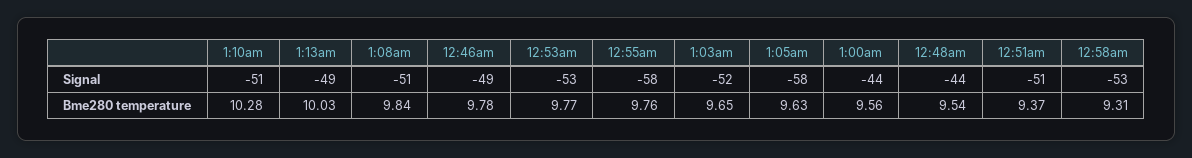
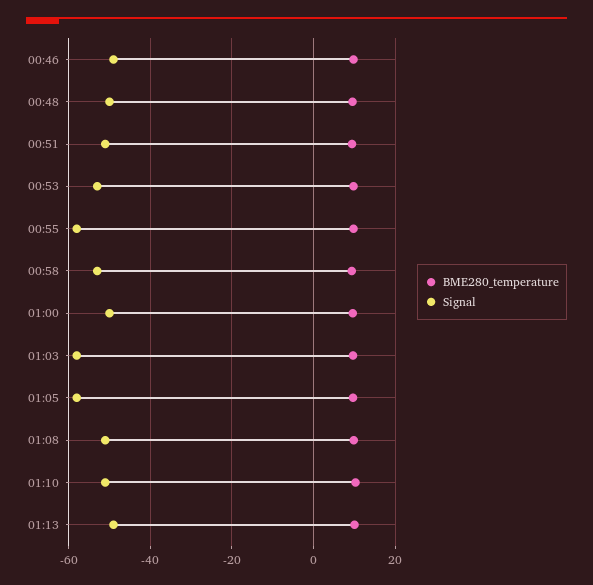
  {
    "Signal": {
      "1:10am": -51,
      "1:13am": -49,
      "1:08am": -51,
      "12:46am": -49,
      "12:53am": -53,
      "12:55am": -58,
-     "1:03am": -52,
+     "1:03am": -58,
      "1:05am": -58,
-     "1:00am": -44,
+     "1:00am": -50,
-     "12:48am": -44,
+     "12:48am": -50,
      "12:51am": -51,
      "12:58am": -53
    },
    "Bme280 temperature": {
      "1:10am": 10.28,
      "1:13am": 10.03,
      "1:08am": 9.84,
      "12:46am": 9.78,
      "12:53am": 9.77,
      "12:55am": 9.76,
      "1:03am": 9.65,
      "1:05am": 9.63,
      "1:00am": 9.56,
      "12:48am": 9.54,
      "12:51am": 9.37,
      "12:58am": 9.31
    }
  }

